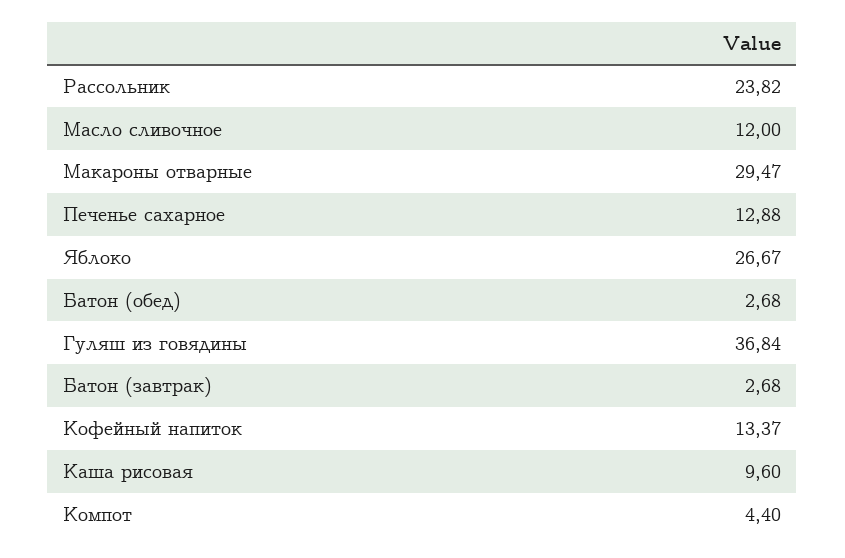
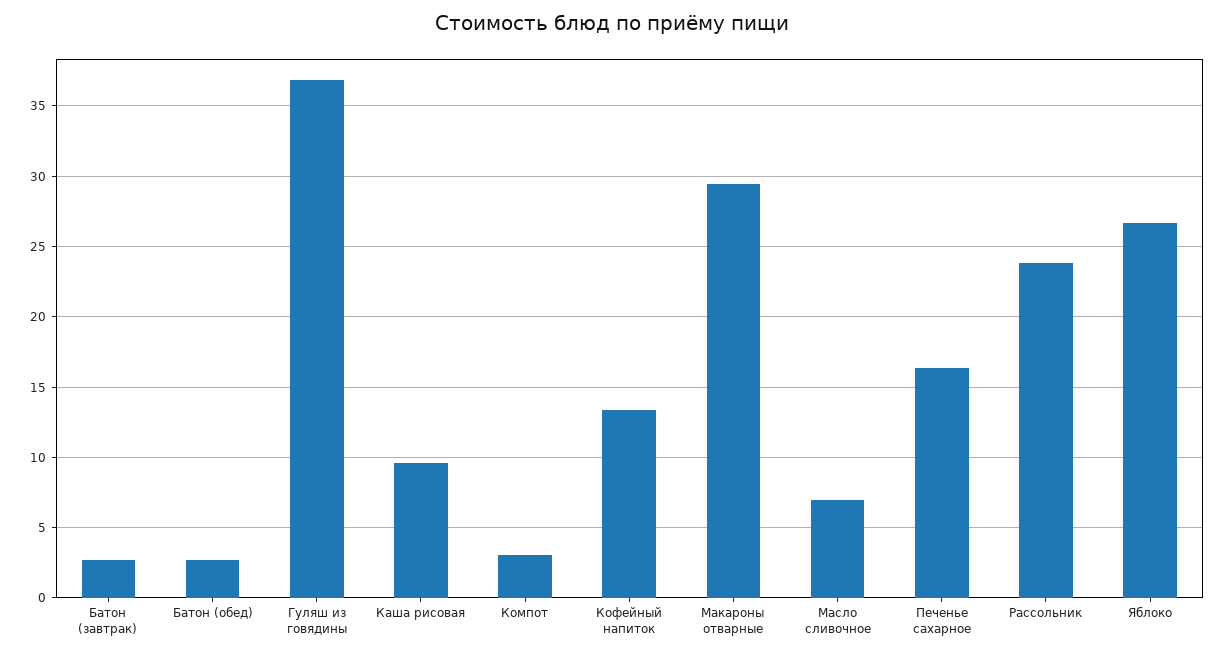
  {
    "Рассольник": 23.82,
-   "Масло сливочное": 12,
+   "Масло сливочное": 7,
    "Макароны отварные": 29.47,
-   "Печенье сахарное": 12.88,
+   "Печенье сахарное": 16.5,
    "Яблоко": 26.67,
    "Батон (обед)": 2.68,
    "Гуляш из говядины": 36.84,
    "Батон (завтрак)": 2.68,
    "Кофейный напиток": 13.37,
    "Каша рисовая": 9.6,
-   "Компот": 4.4
+   "Компот": 3
  }

